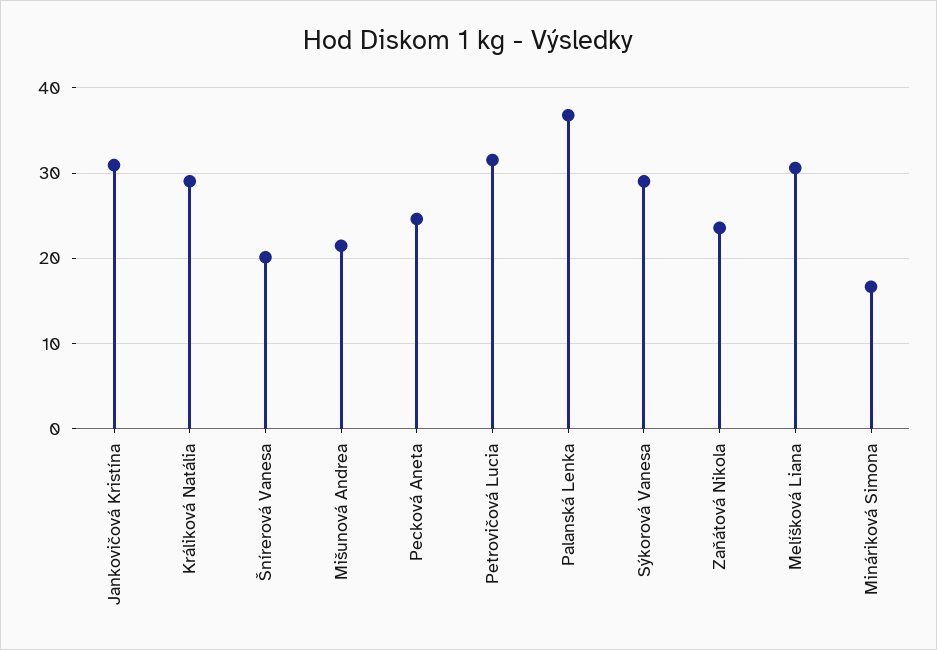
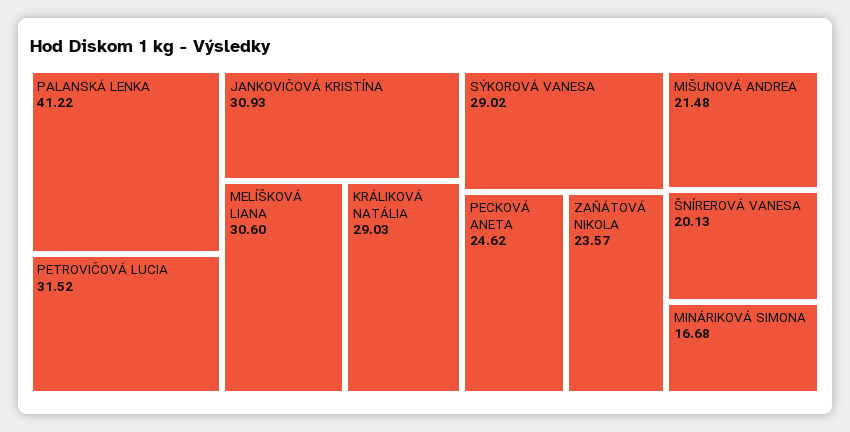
  {
    "Jankovičová Kristína": 30.93,
    "Králiková Natália": 29.03,
    "Šnírerová Vanesa": 20.13,
    "Mišunová Andrea": 21.48,
    "Pecková Aneta": 24.62,
    "Petrovičová Lucia": 31.52,
-   "Palanská Lenka": 37,
+   "Palanská Lenka": 41.22,
    "Sýkorová Vanesa": 29.02,
    "Zaňátová Nikola": 23.57,
    "Melíšková Liana": 30.6,
    "Mináriková Simona": 16.68
  }

